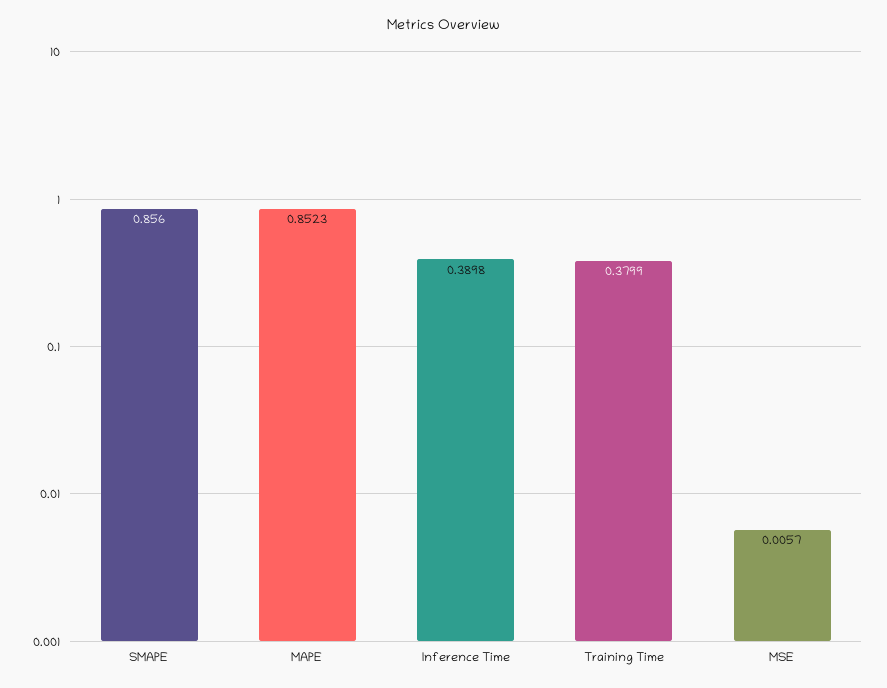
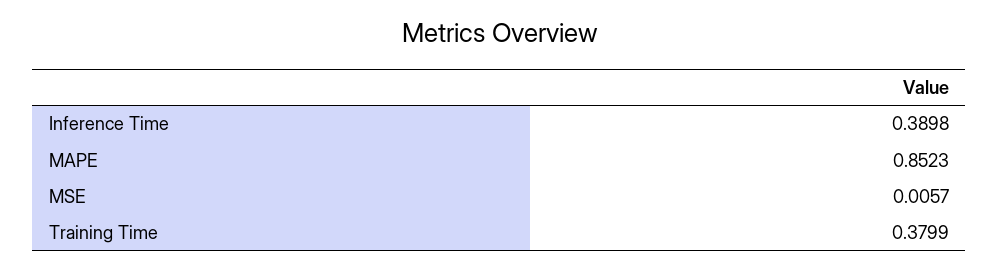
  {
-   "SMAPE": 0.856,
    "MAPE": 0.8523,
    "Inference Time": 0.3898,
    "Training Time": 0.3799,
    "MSE": 0.0057
  }

